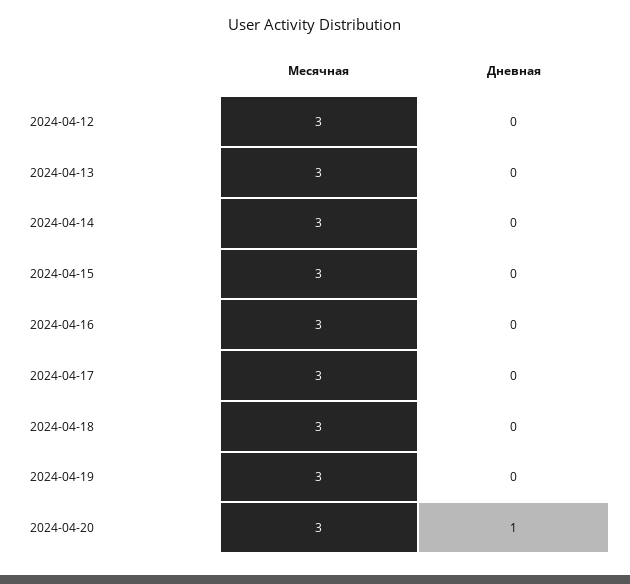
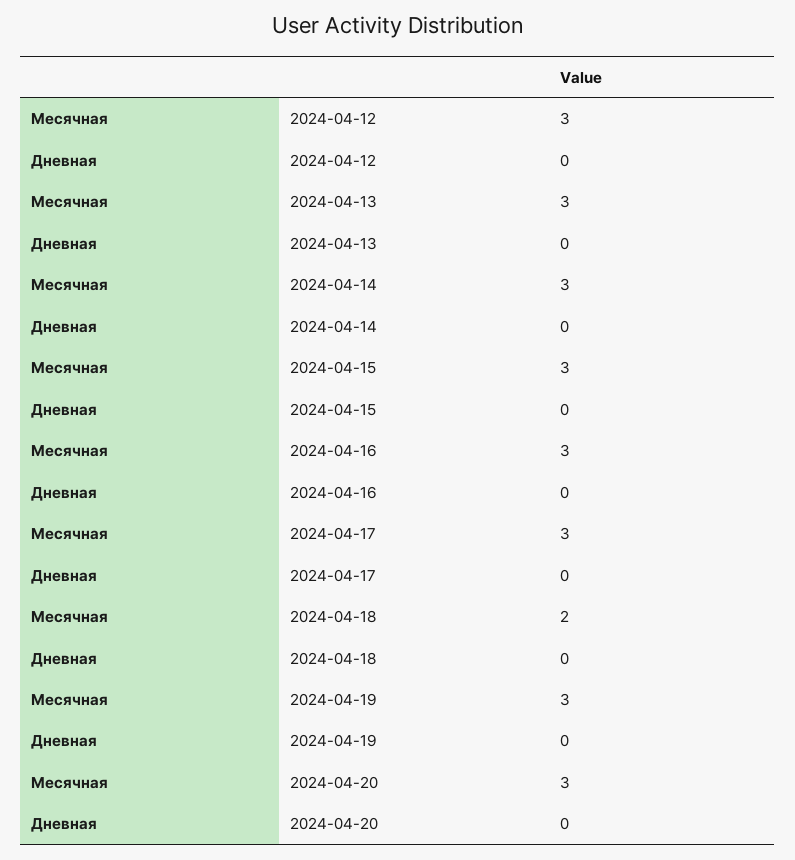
  {
    "Месячная": {
      "2024-04-12": 3,
      "2024-04-13": 3,
      "2024-04-14": 3,
      "2024-04-15": 3,
      "2024-04-16": 3,
      "2024-04-17": 3,
-     "2024-04-18": 3,
+     "2024-04-18": 2,
      "2024-04-19": 3,
      "2024-04-20": 3
    },
    "Дневная": {
      "2024-04-12": 0,
      "2024-04-13": 0,
      "2024-04-14": 0,
      "2024-04-15": 0,
      "2024-04-16": 0,
      "2024-04-17": 0,
      "2024-04-18": 0,
      "2024-04-19": 0,
-     "2024-04-20": 1
+     "2024-04-20": 0
    }
  }

